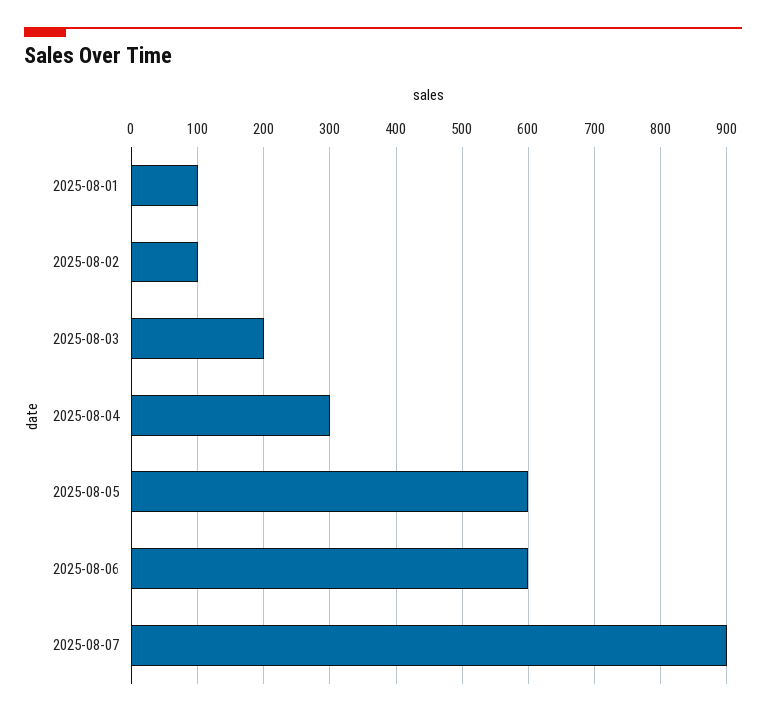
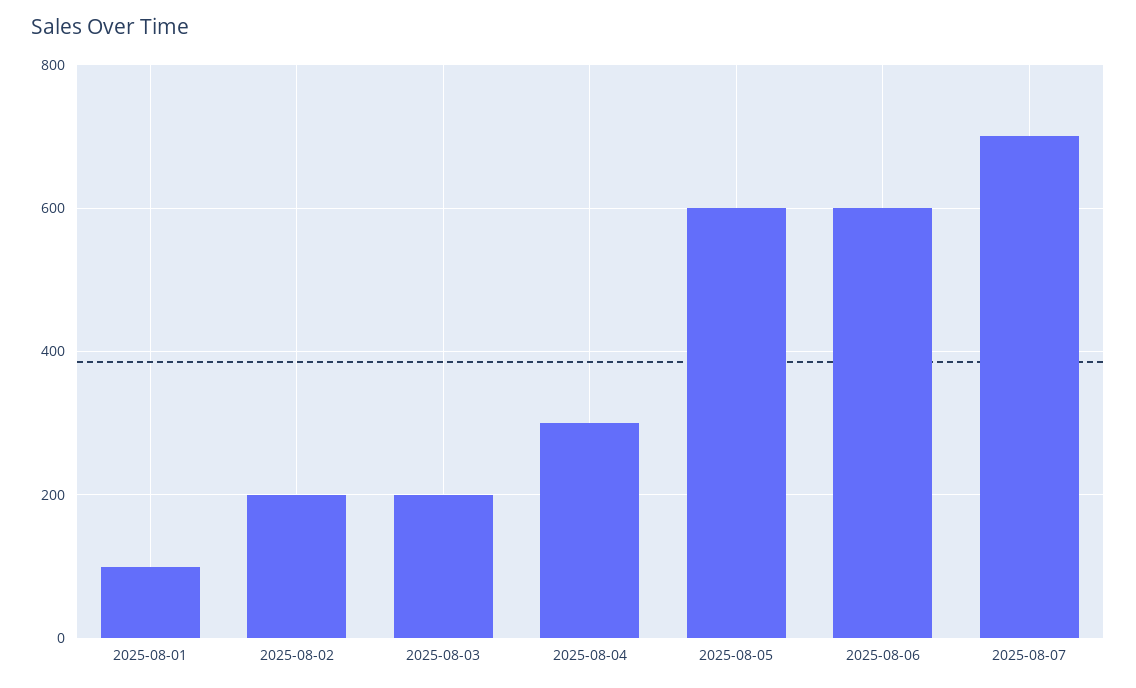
  {
    "2025-08-01": 100,
-   "2025-08-02": 100,
+   "2025-08-02": 200,
    "2025-08-03": 200,
    "2025-08-04": 300,
    "2025-08-05": 600,
    "2025-08-06": 600,
-   "2025-08-07": 900
+   "2025-08-07": 700
  }

